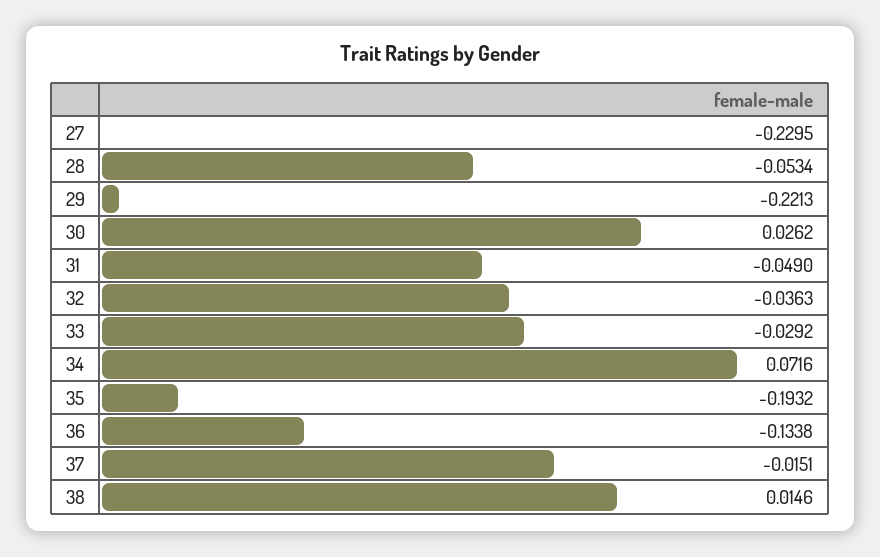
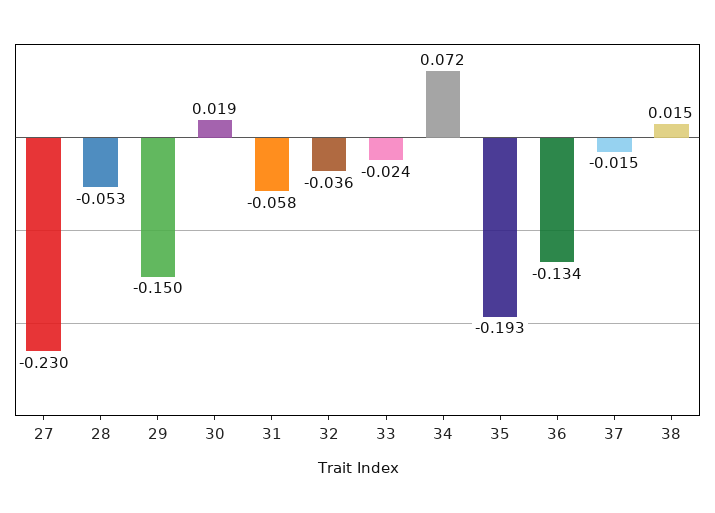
  {
    "27": -0.2295,
    "28": -0.0534,
-   "29": -0.2213,
+   "29": -0.15,
-   "30": 0.0262,
+   "30": 0.019,
-   "31": -0.049,
+   "31": -0.058,
    "32": -0.0363,
-   "33": -0.0292,
+   "33": -0.024,
    "34": 0.0716,
    "35": -0.1932,
    "36": -0.1338,
    "37": -0.0151,
    "38": 0.0146
  }

